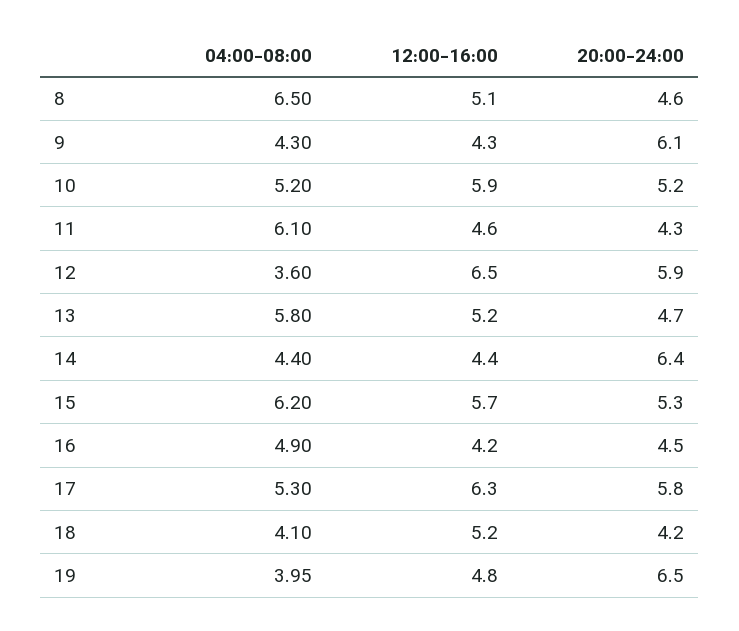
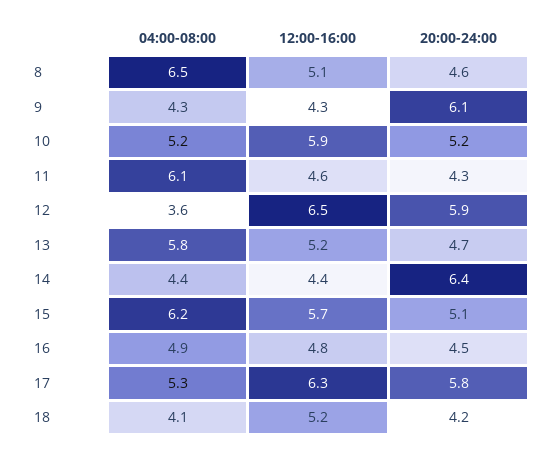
  {
    "04:00-08:00": {
      "8": 6.5,
      "9": 4.3,
      "10": 5.2,
      "11": 6.1,
      "12": 3.6,
      "13": 5.8,
      "14": 4.4,
      "15": 6.2,
      "16": 4.9,
      "17": 5.3,
-     "18": 4.1,
+     "18": 4.1
-     "19": 3.95
    },
    "12:00-16:00": {
      "8": 5.1,
      "9": 4.3,
      "10": 5.9,
      "11": 4.6,
      "12": 6.5,
      "13": 5.2,
      "14": 4.4,
      "15": 5.7,
-     "16": 4.2,
+     "16": 4.8,
      "17": 6.3,
-     "18": 5.2,
+     "18": 5.2
-     "19": 4.8
    },
    "20:00-24:00": {
      "8": 4.6,
      "9": 6.1,
      "10": 5.2,
      "11": 4.3,
      "12": 5.9,
      "13": 4.7,
      "14": 6.4,
-     "15": 5.3,
+     "15": 5.1,
      "16": 4.5,
      "17": 5.8,
-     "18": 4.2,
+     "18": 4.2
-     "19": 6.5
    }
  }

